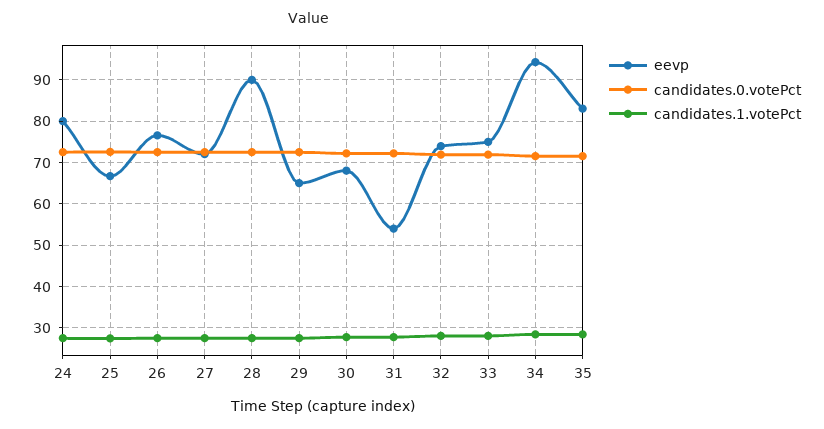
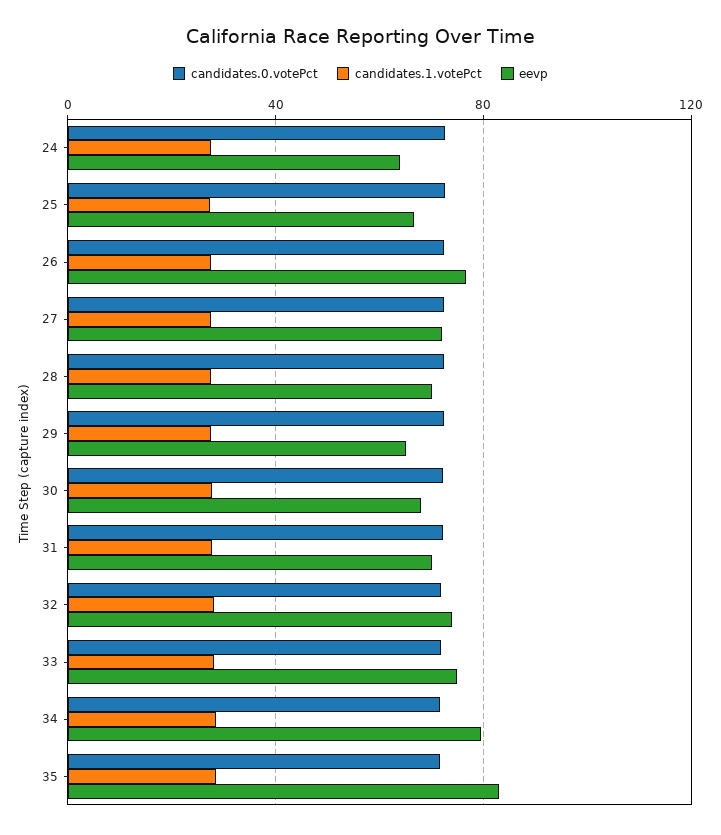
  {
    "eevp": {
-     "24": 80,
+     "24": 65,
      "25": 66,
      "26": 76,
      "27": 72,
-     "28": 90,
+     "28": 70,
      "29": 66,
      "30": 68,
-     "31": 54,
+     "31": 70,
      "32": 74,
      "33": 76,
-     "34": 94,
+     "34": 80,
      "35": 84
    },
    "candidates.0.votePct": {
      "24": 72,
      "25": 72,
      "26": 72,
      "27": 72,
      "28": 72,
      "29": 72,
      "30": 72,
      "31": 72,
      "32": 72,
      "33": 72,
      "34": 72,
      "35": 72
    },
    "candidates.1.votePct": {
      "24": 28,
      "25": 28,
      "26": 28,
      "27": 28,
      "28": 28,
      "29": 28,
      "30": 28,
      "31": 28,
      "32": 28,
      "33": 28,
      "34": 28,
      "35": 28
    }
  }

